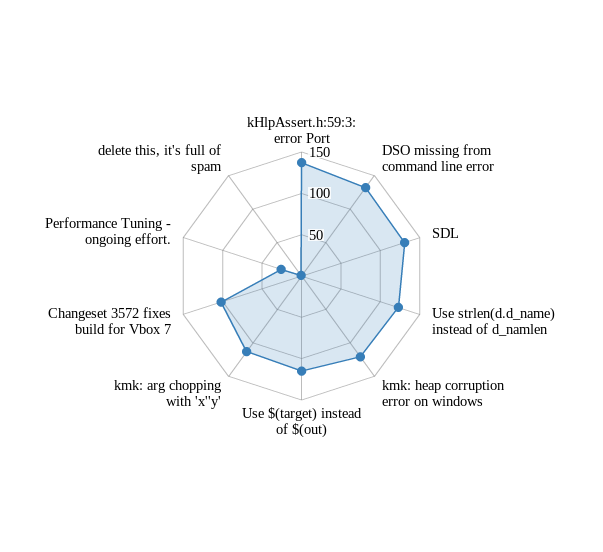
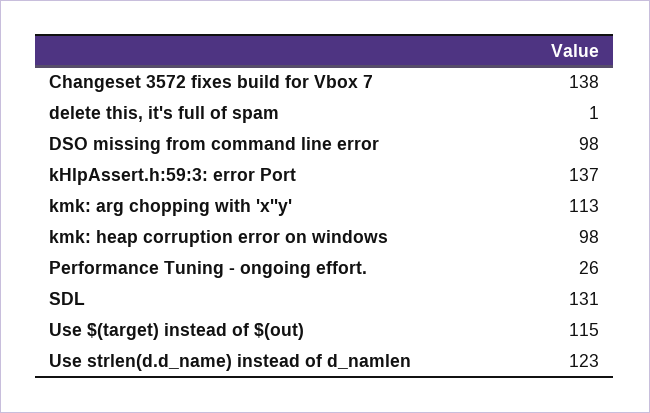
  {
    "kHlpAssert.h:59:3: error Port": 137,
-   "DSO missing from command line error": 130,
+   "DSO missing from command line error": 98,
    "SDL": 131,
    "Use strlen(d.d_name) instead of d_namlen": 123,
-   "kmk: heap corruption error on windows": 120,
+   "kmk: heap corruption error on windows": 98,
    "Use $(target) instead of $(out)": 115,
    "kmk: arg chopping with 'x''y'": 113,
-   "Changeset 3572 fixes build for Vbox 7": 100,
+   "Changeset 3572 fixes build for Vbox 7": 138,
    "Performance Tuning - ongoing effort.": 26,
    "delete this, it's full of spam": 1
  }

